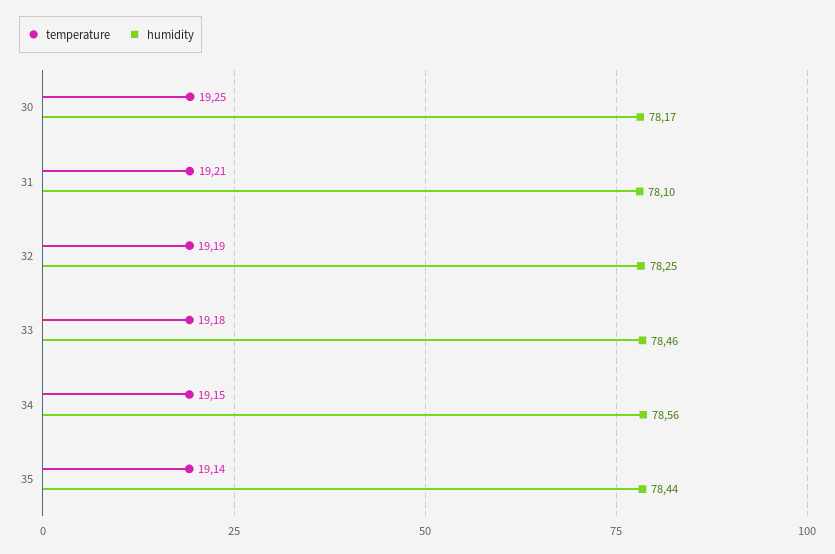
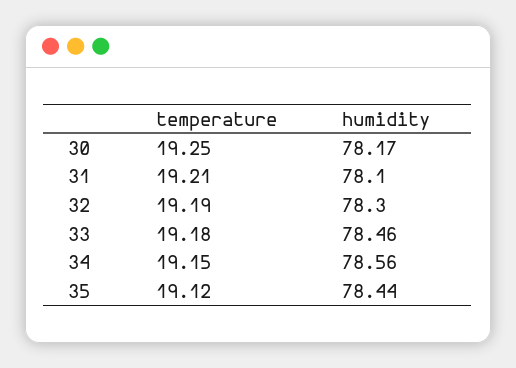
  {
    "temperature": {
      "30": 19.25,
      "31": 19.21,
      "32": 19.19,
      "33": 19.18,
      "34": 19.15,
-     "35": 19.14
+     "35": 19.12
    },
    "humidity": {
      "30": 78.17,
      "31": 78.1,
-     "32": 78.25,
+     "32": 78.3,
      "33": 78.46,
      "34": 78.56,
      "35": 78.44
    }
  }

